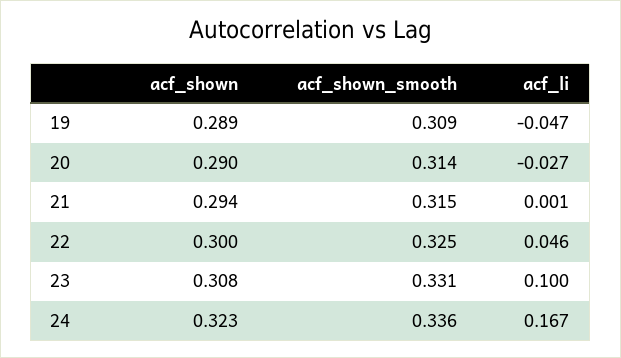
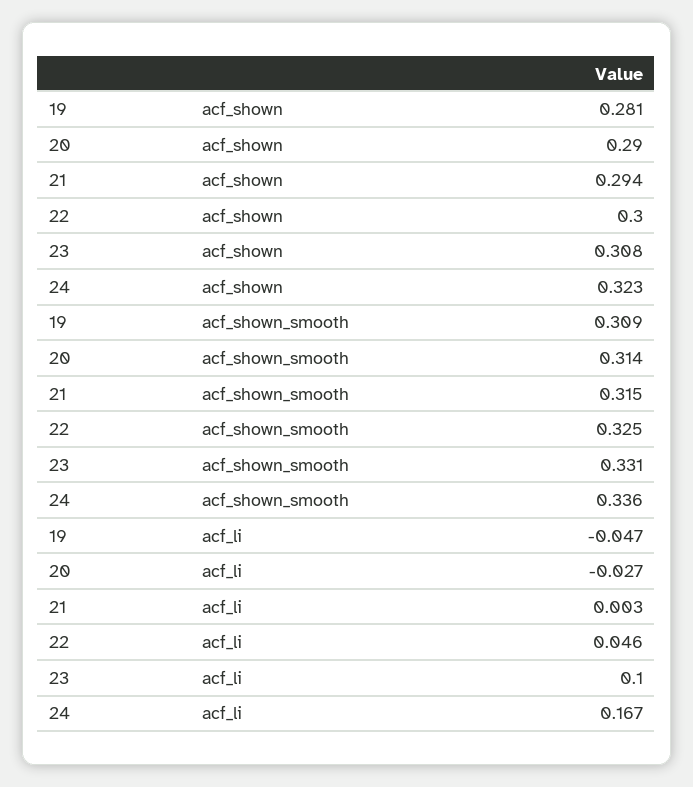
  {
    "acf_shown": {
-     "19": 0.289,
+     "19": 0.281,
      "20": 0.29,
      "21": 0.294,
      "22": 0.3,
      "23": 0.308,
      "24": 0.323
    },
    "acf_shown_smooth": {
      "19": 0.309,
      "20": 0.314,
      "21": 0.315,
      "22": 0.325,
      "23": 0.331,
      "24": 0.336
    },
    "acf_li": {
      "19": -0.047,
      "20": -0.027,
-     "21": 0.001,
+     "21": 0.003,
      "22": 0.046,
      "23": 0.1,
      "24": 0.167
    }
  }

